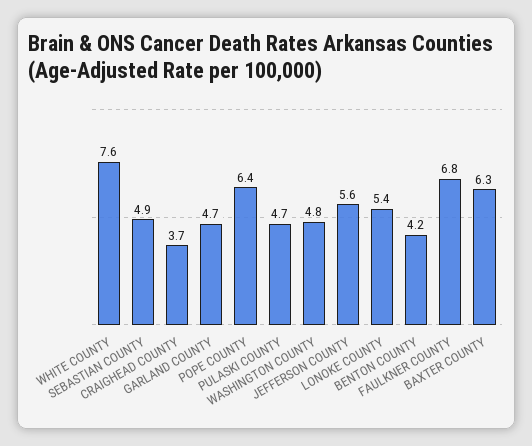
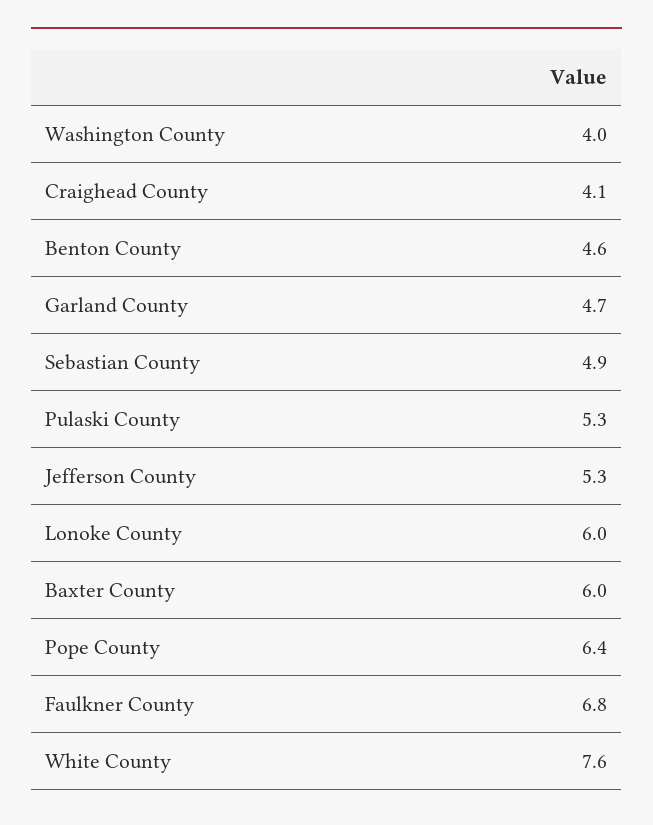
  {
    "WHITE COUNTY": 7.6,
    "SEBASTIAN COUNTY": 4.9,
-   "CRAIGHEAD COUNTY": 3.7,
+   "CRAIGHEAD COUNTY": 4.1,
    "GARLAND COUNTY": 4.7,
    "POPE COUNTY": 6.4,
-   "PULASKI COUNTY": 4.7,
+   "PULASKI COUNTY": 5.3,
-   "WASHINGTON COUNTY": 4.8,
+   "WASHINGTON COUNTY": 4,
-   "JEFFERSON COUNTY": 5.6,
+   "JEFFERSON COUNTY": 5.3,
-   "LONOKE COUNTY": 5.4,
+   "LONOKE COUNTY": 6,
-   "BENTON COUNTY": 4.2,
+   "BENTON COUNTY": 4.6,
    "FAULKNER COUNTY": 6.8,
-   "BAXTER COUNTY": 6.3
+   "BAXTER COUNTY": 6
  }

